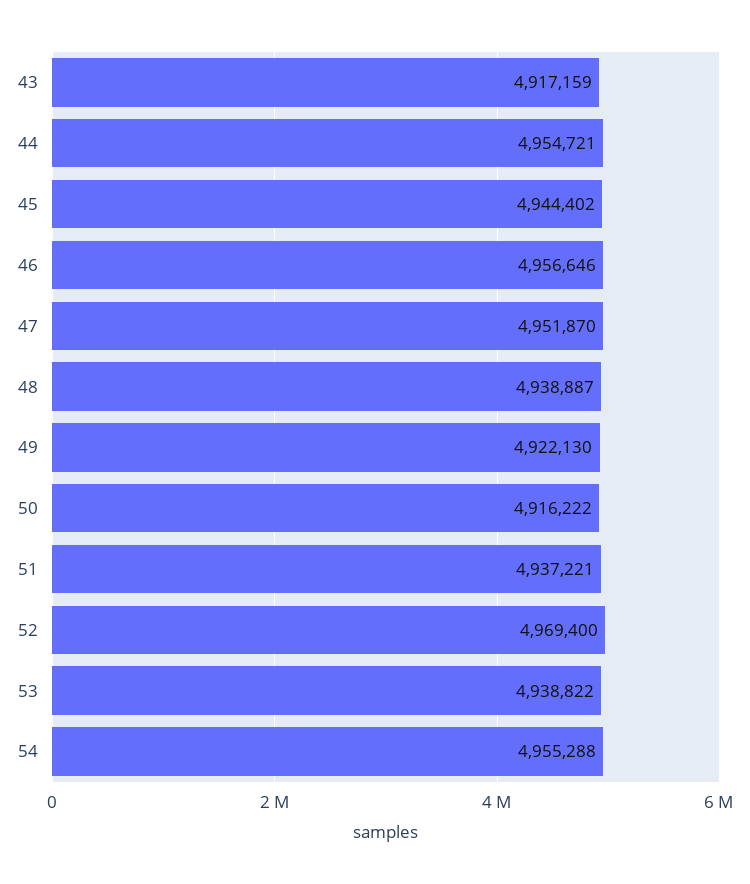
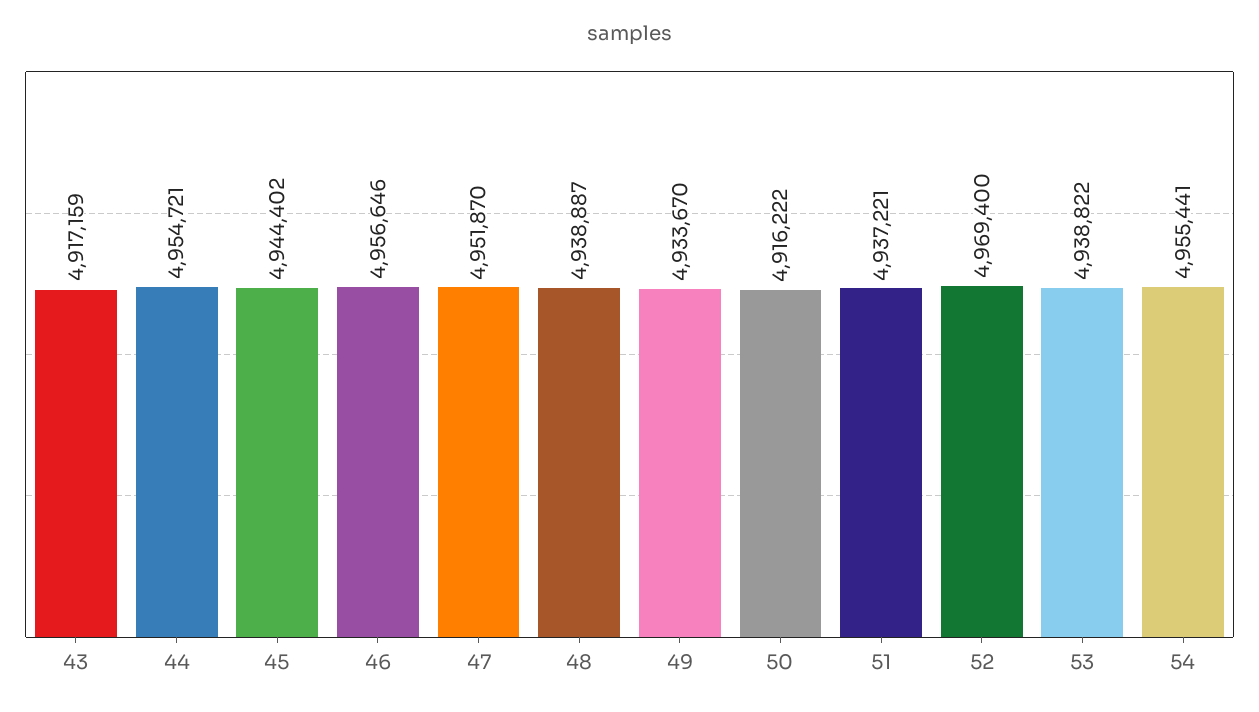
  {
    "43": 4917159,
    "44": 4954721,
    "45": 4944402,
    "46": 4956646,
    "47": 4951870,
    "48": 4938887,
-   "49": 4922130,
+   "49": 4933670,
    "50": 4916222,
    "51": 4937221,
    "52": 4969400,
    "53": 4938822,
-   "54": 4955288
+   "54": 4955441
  }

